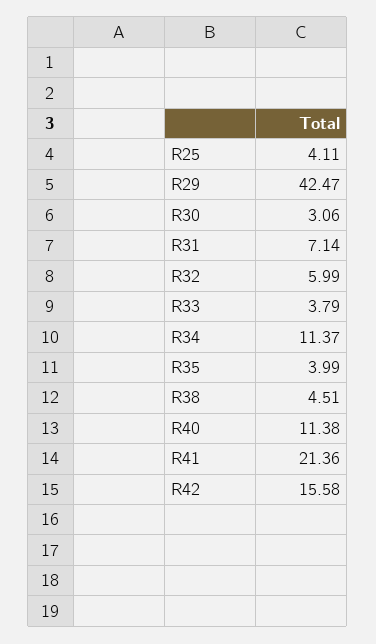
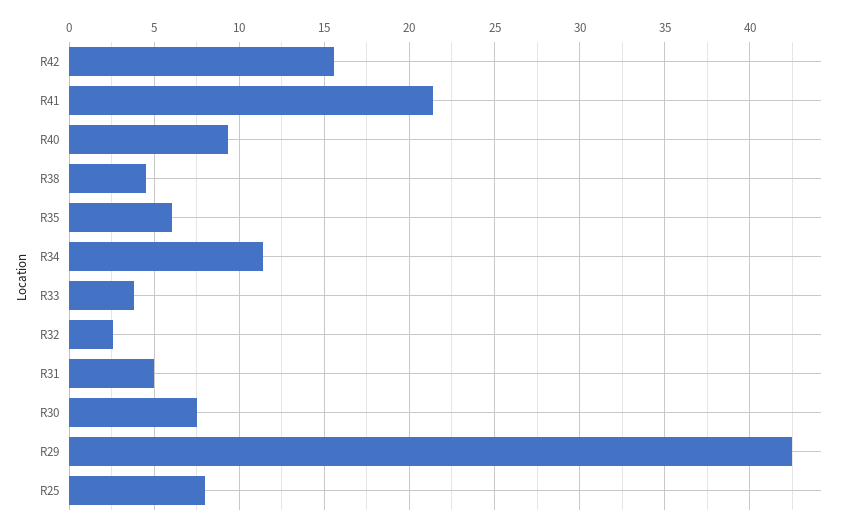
  {
-   "R25": 4.11,
+   "R25": 8,
    "R29": 42.47,
-   "R30": 3.06,
+   "R30": 7.5,
-   "R31": 7.14,
+   "R31": 5,
-   "R32": 5.99,
+   "R32": 2.5,
    "R33": 3.79,
    "R34": 11.37,
-   "R35": 3.99,
+   "R35": 6,
    "R38": 4.51,
-   "R40": 11.38,
+   "R40": 9.5,
    "R41": 21.36,
    "R42": 15.58
  }

